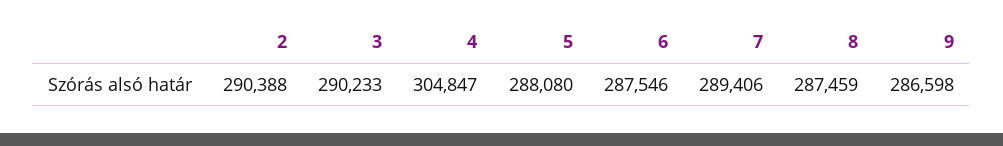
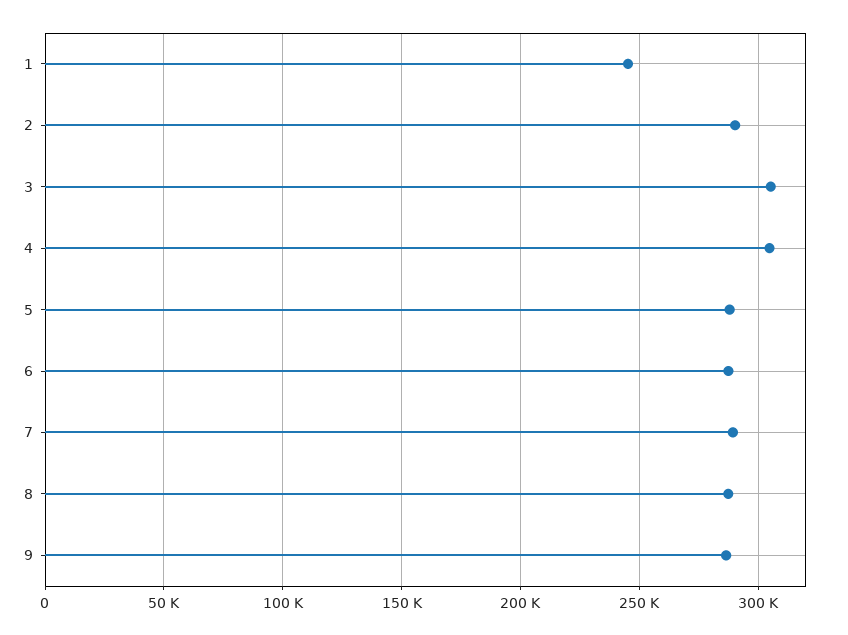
  {
    "2": 290388,
-   "3": 290233,
+   "3": 305000,
    "4": 304847,
    "5": 288080,
    "6": 287546,
    "7": 289406,
    "8": 287459,
-   "9": 286598
+   "9": 286598,
+   "1": 245000
  }

